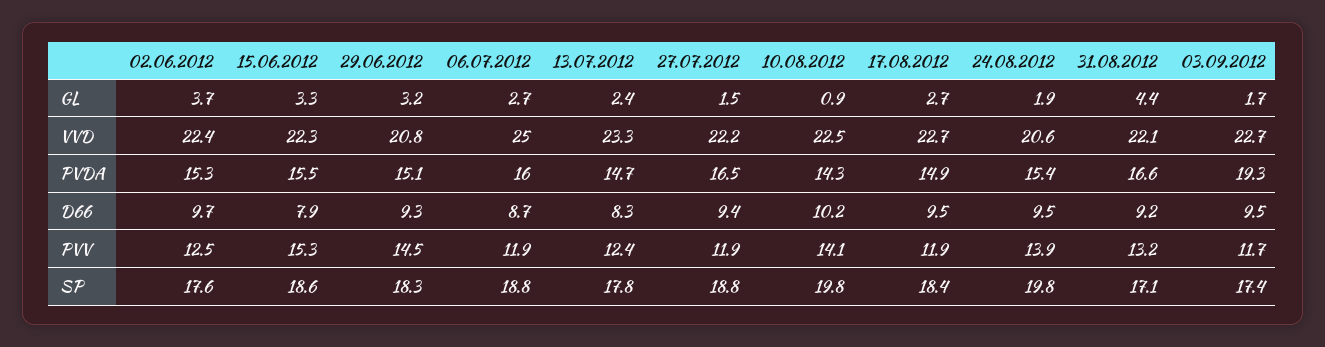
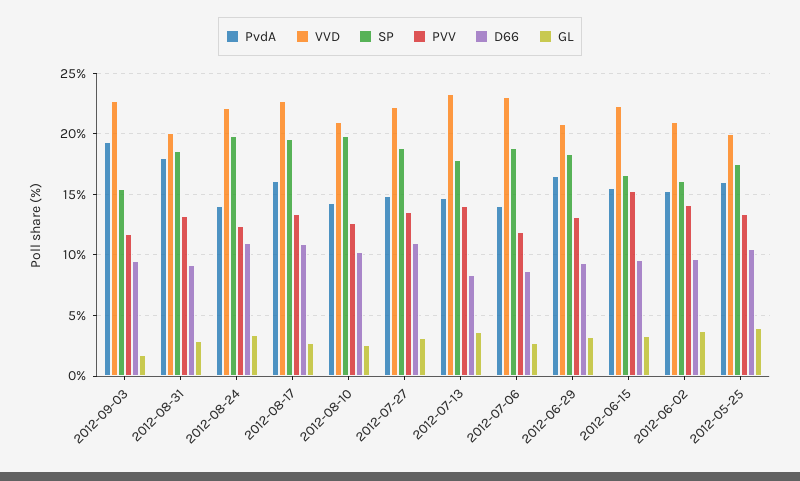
  {
    "GL": {
      "02.06.2012": 3.7,
      "15.06.2012": 3.3,
      "29.06.2012": 3.2,
      "06.07.2012": 2.7,
-     "13.07.2012": 2.4,
+     "13.07.2012": 3.5,
-     "27.07.2012": 1.5,
+     "27.07.2012": 3,
-     "10.08.2012": 0.9,
+     "10.08.2012": 2.5,
      "17.08.2012": 2.7,
-     "24.08.2012": 1.9,
+     "24.08.2012": 3.5,
-     "31.08.2012": 4.4,
+     "31.08.2012": 3,
-     "03.09.2012": 1.7
+     "03.09.2012": 1.7,
+     "2012-05-25": 4
    },
    "VVD": {
-     "02.06.2012": 22.4,
+     "02.06.2012": 21,
      "15.06.2012": 22.3,
      "29.06.2012": 20.8,
-     "06.07.2012": 25,
+     "06.07.2012": 23,
      "13.07.2012": 23.3,
      "27.07.2012": 22.2,
-     "10.08.2012": 22.5,
+     "10.08.2012": 21,
      "17.08.2012": 22.7,
-     "24.08.2012": 20.6,
+     "24.08.2012": 22,
-     "31.08.2012": 22.1,
+     "31.08.2012": 20,
-     "03.09.2012": 22.7
+     "03.09.2012": 22.7,
+     "2012-05-25": 20
    },
    "PVDA": {
      "02.06.2012": 15.3,
      "15.06.2012": 15.5,
-     "29.06.2012": 15.1,
+     "29.06.2012": 16.5,
-     "06.07.2012": 16,
+     "06.07.2012": 14,
      "13.07.2012": 14.7,
-     "27.07.2012": 16.5,
+     "27.07.2012": 15,
      "10.08.2012": 14.3,
-     "17.08.2012": 14.9,
+     "17.08.2012": 16,
-     "24.08.2012": 15.4,
+     "24.08.2012": 14,
-     "31.08.2012": 16.6,
+     "31.08.2012": 18,
-     "03.09.2012": 19.3
+     "03.09.2012": 19.3,
+     "2012-05-25": 16
    },
    "D66": {
      "02.06.2012": 9.7,
-     "15.06.2012": 7.9,
+     "15.06.2012": 9.5,
      "29.06.2012": 9.3,
      "06.07.2012": 8.7,
      "13.07.2012": 8.3,
-     "27.07.2012": 9.4,
+     "27.07.2012": 11,
      "10.08.2012": 10.2,
-     "17.08.2012": 9.5,
+     "17.08.2012": 11,
-     "24.08.2012": 9.5,
+     "24.08.2012": 11,
      "31.08.2012": 9.2,
-     "03.09.2012": 9.5
+     "03.09.2012": 9.5,
+     "2012-05-25": 10.5
    },
    "PVV": {
-     "02.06.2012": 12.5,
+     "02.06.2012": 14,
      "15.06.2012": 15.3,
-     "29.06.2012": 14.5,
+     "29.06.2012": 13,
      "06.07.2012": 11.9,
-     "13.07.2012": 12.4,
+     "13.07.2012": 14,
-     "27.07.2012": 11.9,
+     "27.07.2012": 13.5,
-     "10.08.2012": 14.1,
+     "10.08.2012": 12.5,
-     "17.08.2012": 11.9,
+     "17.08.2012": 13.5,
-     "24.08.2012": 13.9,
+     "24.08.2012": 12.5,
      "31.08.2012": 13.2,
-     "03.09.2012": 11.7
+     "03.09.2012": 11.7,
+     "2012-05-25": 13.5
    },
    "SP": {
-     "02.06.2012": 17.6,
+     "02.06.2012": 16,
-     "15.06.2012": 18.6,
+     "15.06.2012": 16.5,
      "29.06.2012": 18.3,
      "06.07.2012": 18.8,
      "13.07.2012": 17.8,
      "27.07.2012": 18.8,
      "10.08.2012": 19.8,
-     "17.08.2012": 18.4,
+     "17.08.2012": 19.5,
      "24.08.2012": 19.8,
-     "31.08.2012": 17.1,
+     "31.08.2012": 18.5,
-     "03.09.2012": 17.4
+     "03.09.2012": 15.5,
+     "2012-05-25": 17.5
    }
  }

